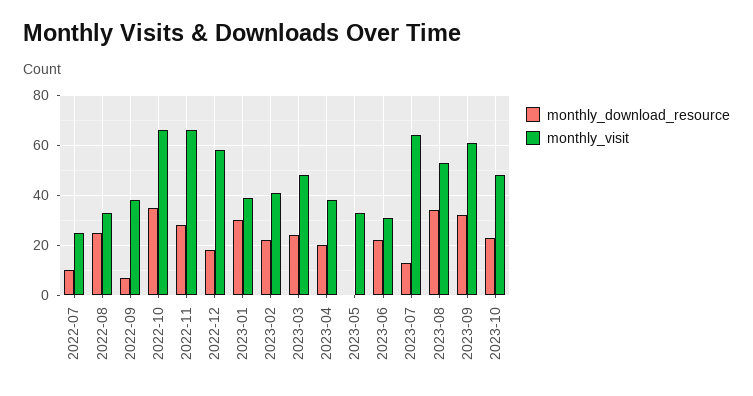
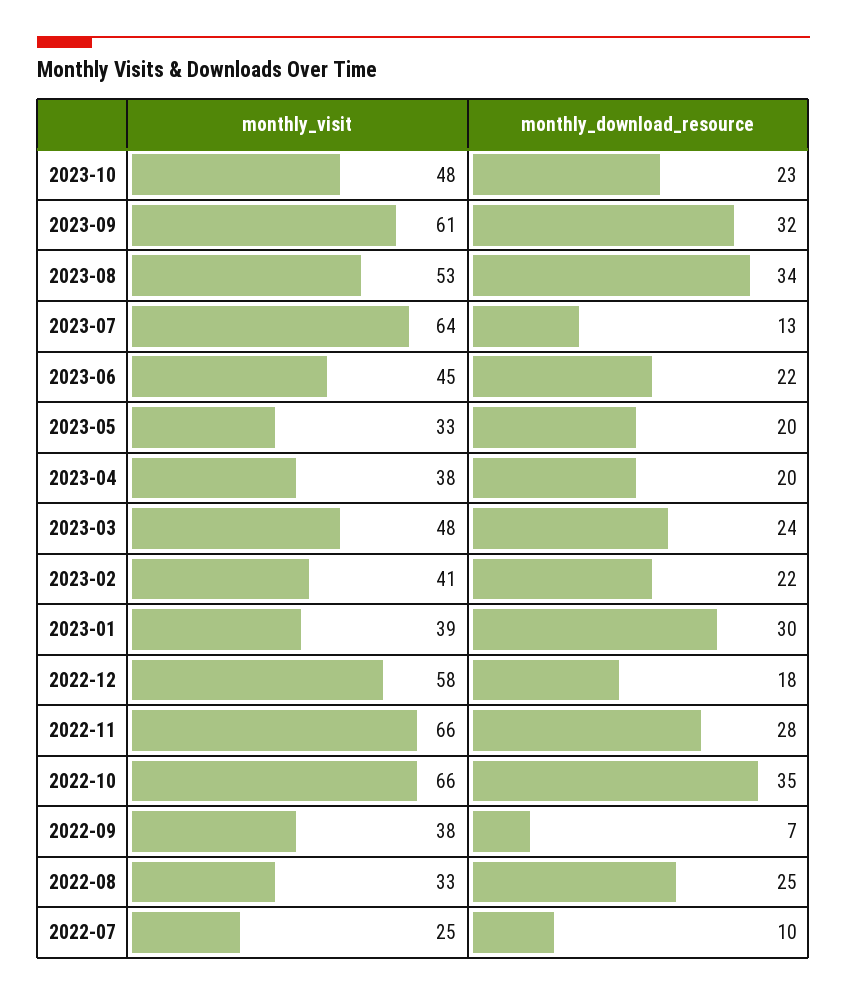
  {
    "monthly_download_resource": {
      "2022-07": 10,
      "2022-08": 25,
      "2022-09": 7,
      "2022-10": 35,
      "2022-11": 28,
      "2022-12": 18,
      "2023-01": 30,
      "2023-02": 22,
      "2023-03": 24,
      "2023-04": 20,
-     "2023-05": 0,
+     "2023-05": 20,
      "2023-06": 22,
      "2023-07": 13,
      "2023-08": 34,
      "2023-09": 32,
      "2023-10": 23
    },
    "monthly_visit": {
      "2022-07": 25,
      "2022-08": 33,
      "2022-09": 38,
      "2022-10": 66,
      "2022-11": 66,
      "2022-12": 58,
      "2023-01": 39,
      "2023-02": 41,
      "2023-03": 48,
      "2023-04": 38,
      "2023-05": 33,
-     "2023-06": 30,
+     "2023-06": 45,
      "2023-07": 64,
      "2023-08": 53,
      "2023-09": 61,
      "2023-10": 48
    }
  }

